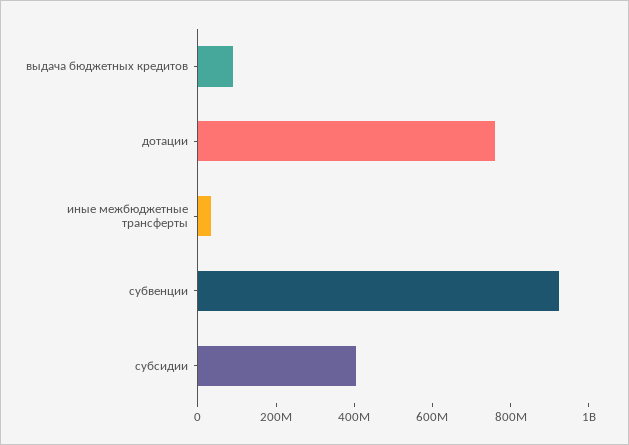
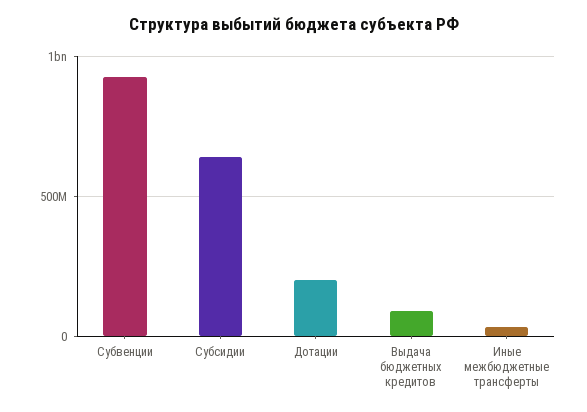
  {
    "выдача бюджетных кредитов": 100000000,
-   "дотации": 750000000,
+   "дотации": 200000000,
    "иные межбюджетные трансферты": 50000000,
    "субвенции": 900000000,
-   "субсидии": 400000000
+   "субсидии": 650000000
  }

